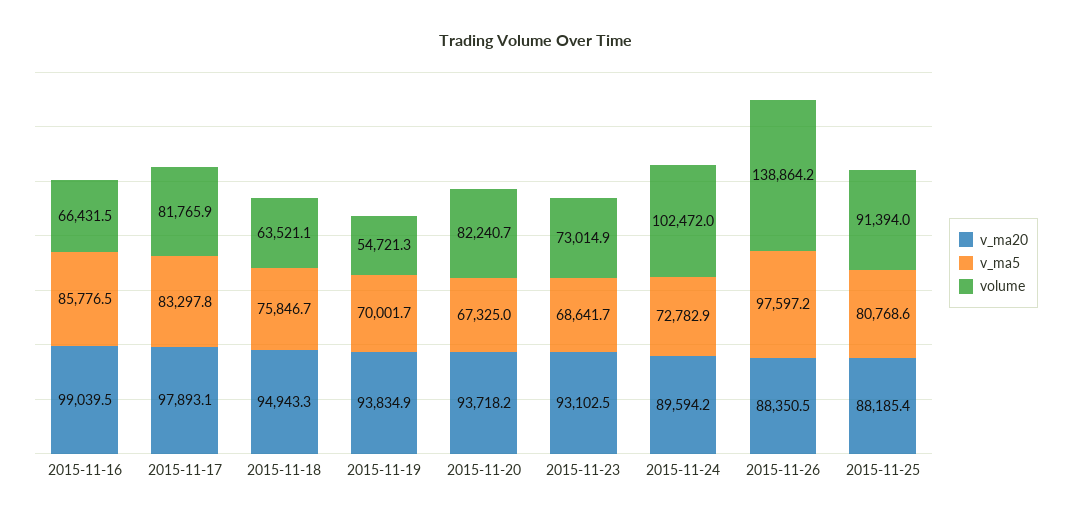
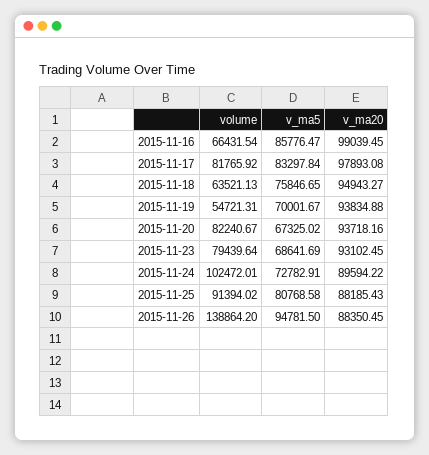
  {
    "v_ma20": {
      "2015-11-16": 99039.45,
      "2015-11-17": 97893.08,
      "2015-11-18": 94943.27,
      "2015-11-19": 93834.88,
      "2015-11-20": 93718.16,
      "2015-11-23": 93102.45,
      "2015-11-24": 89594.22,
      "2015-11-26": 88350.45,
      "2015-11-25": 88185.43
    },
    "v_ma5": {
      "2015-11-16": 85776.47,
      "2015-11-17": 83297.84,
      "2015-11-18": 75846.65,
      "2015-11-19": 70001.67,
      "2015-11-20": 67325.02,
      "2015-11-23": 68641.69,
      "2015-11-24": 72782.91,
-     "2015-11-26": 97597.2,
+     "2015-11-26": 94781.5,
      "2015-11-25": 80768.58
    },
    "volume": {
      "2015-11-16": 66431.54,
      "2015-11-17": 81765.92,
      "2015-11-18": 63521.13,
      "2015-11-19": 54721.31,
      "2015-11-20": 82240.67,
-     "2015-11-23": 73014.9,
+     "2015-11-23": 79439.64,
      "2015-11-24": 102472.01,
      "2015-11-26": 138864.2,
      "2015-11-25": 91394.02
    }
  }

